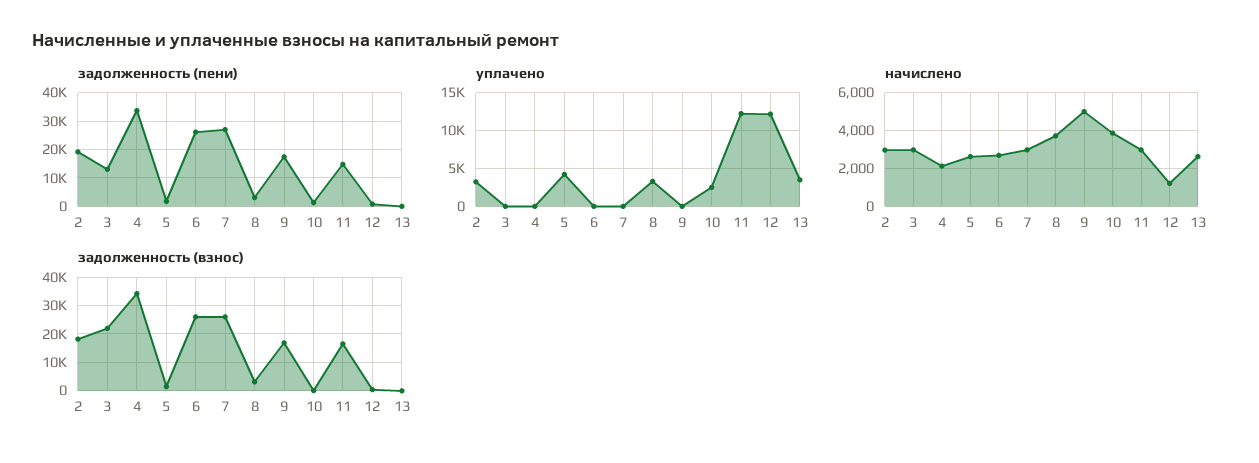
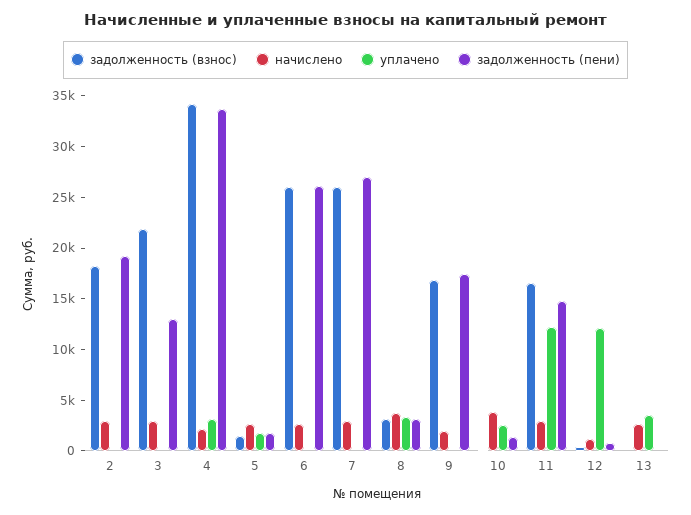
  {
    "задолженность (пени)": {
      "2": 19000,
      "3": 13000,
      "4": 34000,
      "5": 2000,
      "6": 26000,
      "7": 27000,
      "8": 3000,
      "9": 17000,
      "10": 1000,
      "11": 15000,
      "12": 1000,
      "13": 0
    },
    "уплачено": {
-     "2": 3000,
+     "2": 0,
      "3": 0,
-     "4": 0,
+     "4": 3000,
-     "5": 4000,
+     "5": 2000,
      "6": 0,
      "7": 0,
      "8": 3000,
      "9": 0,
      "10": 3000,
      "11": 12000,
      "12": 12000,
      "13": 4000
    },
    "начислено": {
      "2": 3000,
      "3": 3000,
      "4": 2000,
      "5": 2500,
      "6": 2500,
      "7": 3000,
      "8": 3500,
-     "9": 5000,
+     "9": 2000,
      "10": 4000,
      "11": 3000,
      "12": 1000,
      "13": 2500
    },
    "задолженность (взнос)": {
      "2": 18000,
      "3": 22000,
      "4": 34000,
      "5": 1000,
      "6": 26000,
      "7": 26000,
      "8": 3000,
      "9": 17000,
      "10": 0,
      "11": 17000,
      "12": 0,
      "13": 0
    }
  }

